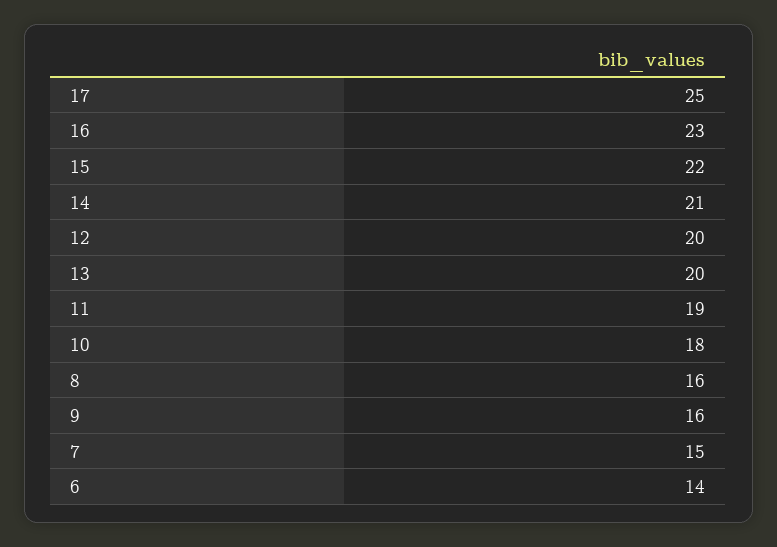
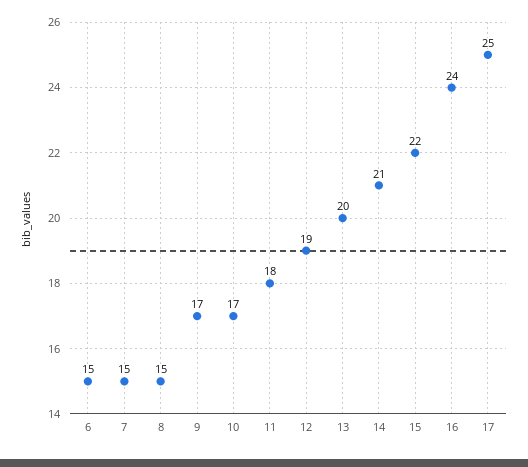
  {
    "17": 25,
-   "16": 23,
+   "16": 24,
    "15": 22,
    "14": 21,
-   "12": 20,
+   "12": 19,
    "13": 20,
-   "11": 19,
+   "11": 18,
-   "10": 18,
+   "10": 17,
-   "8": 16,
+   "8": 15,
-   "9": 16,
+   "9": 17,
    "7": 15,
-   "6": 14
+   "6": 15
  }

